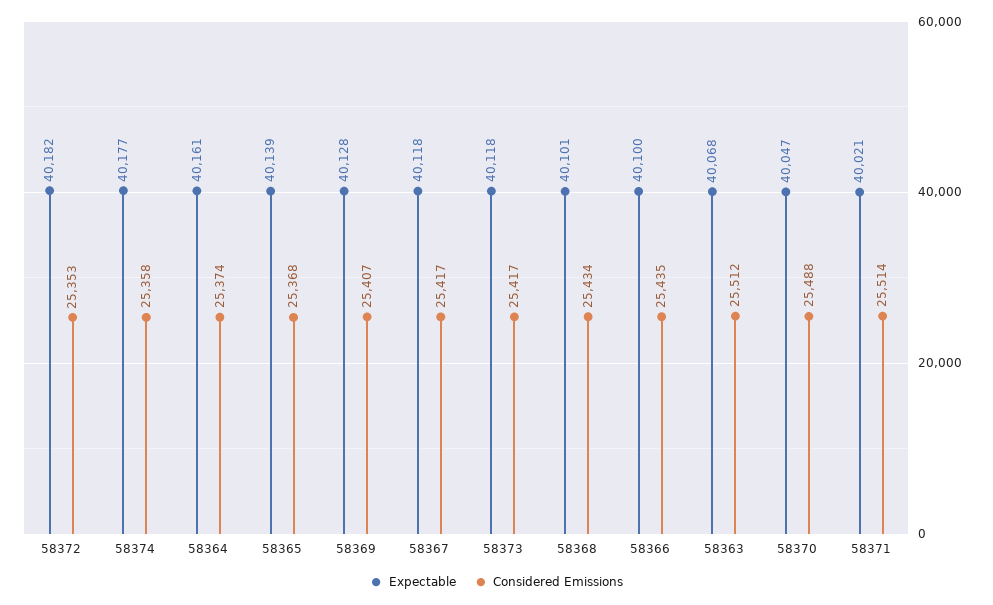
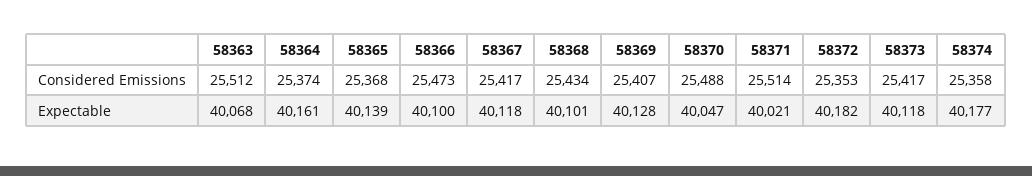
  {
    "Expectable": {
      "58372": 40182,
      "58374": 40177,
      "58364": 40161,
      "58365": 40139,
      "58369": 40128,
      "58367": 40118,
      "58373": 40118,
      "58368": 40101,
      "58366": 40100,
      "58363": 40068,
      "58370": 40047,
      "58371": 40021
    },
    "Considered Emissions": {
      "58372": 25353,
      "58374": 25358,
      "58364": 25374,
      "58365": 25368,
      "58369": 25407,
      "58367": 25417,
      "58373": 25417,
      "58368": 25434,
-     "58366": 25435,
+     "58366": 25473,
      "58363": 25512,
      "58370": 25488,
      "58371": 25514
    }
  }

